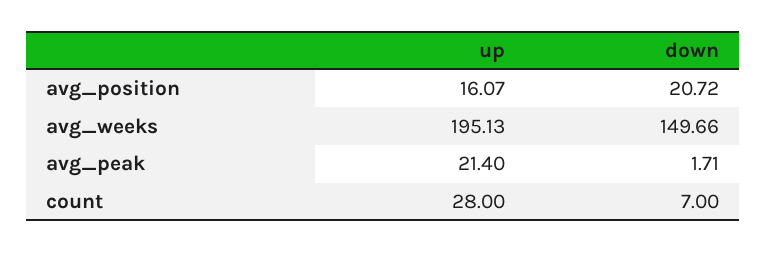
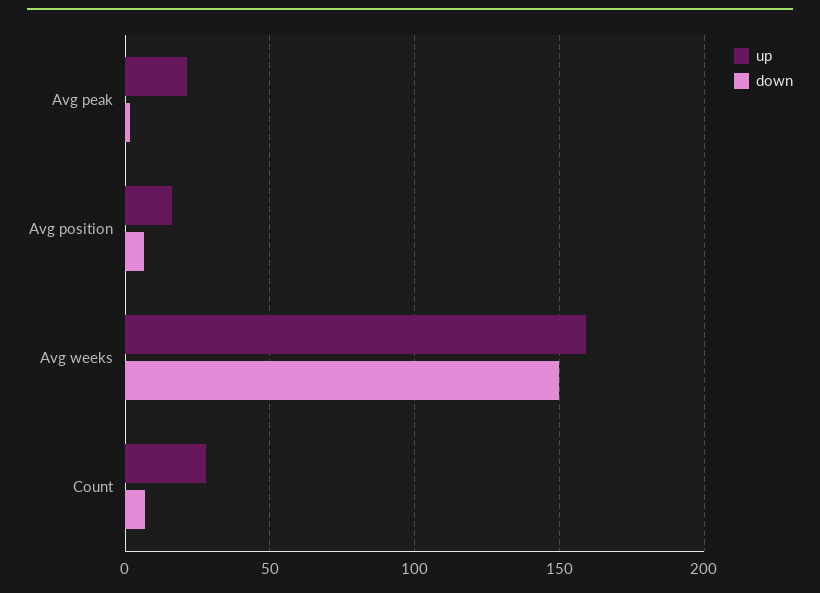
  {
    "up": {
      "avg_position": 16.07,
-     "avg_weeks": 195.13,
+     "avg_weeks": 160,
      "avg_peak": 21.4,
      "count": 28
    },
    "down": {
-     "avg_position": 20.72,
+     "avg_position": 5,
      "avg_weeks": 149.66,
      "avg_peak": 1.71,
      "count": 7
    }
  }

